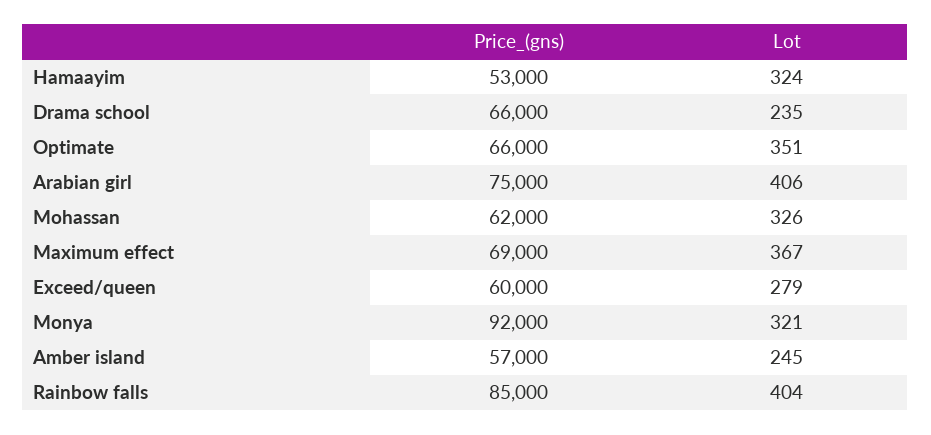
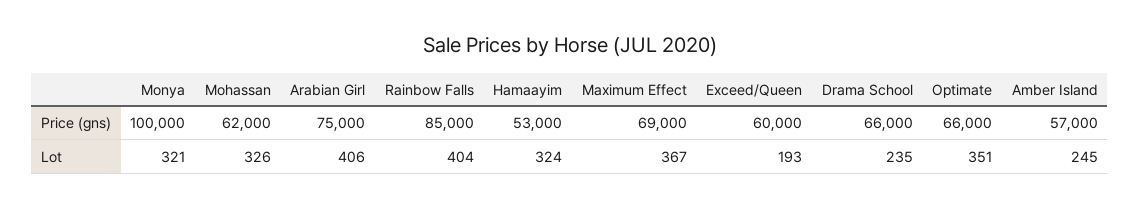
  {
    "Price_(gns)": {
      "Hamaayim": 53000,
      "Drama school": 66000,
      "Optimate": 66000,
      "Arabian girl": 75000,
      "Mohassan": 62000,
      "Maximum effect": 69000,
      "Exceed/queen": 60000,
-     "Monya": 92000,
+     "Monya": 100000,
      "Amber island": 57000,
      "Rainbow falls": 85000
    },
    "Lot": {
      "Hamaayim": 324,
      "Drama school": 235,
      "Optimate": 351,
      "Arabian girl": 406,
      "Mohassan": 326,
      "Maximum effect": 367,
-     "Exceed/queen": 279,
+     "Exceed/queen": 193,
      "Monya": 321,
      "Amber island": 245,
      "Rainbow falls": 404
    }
  }

